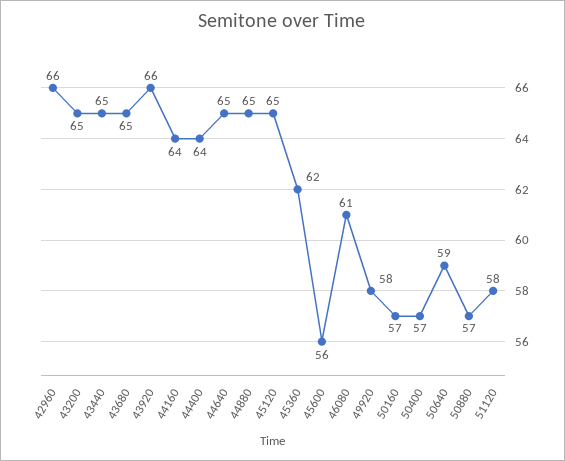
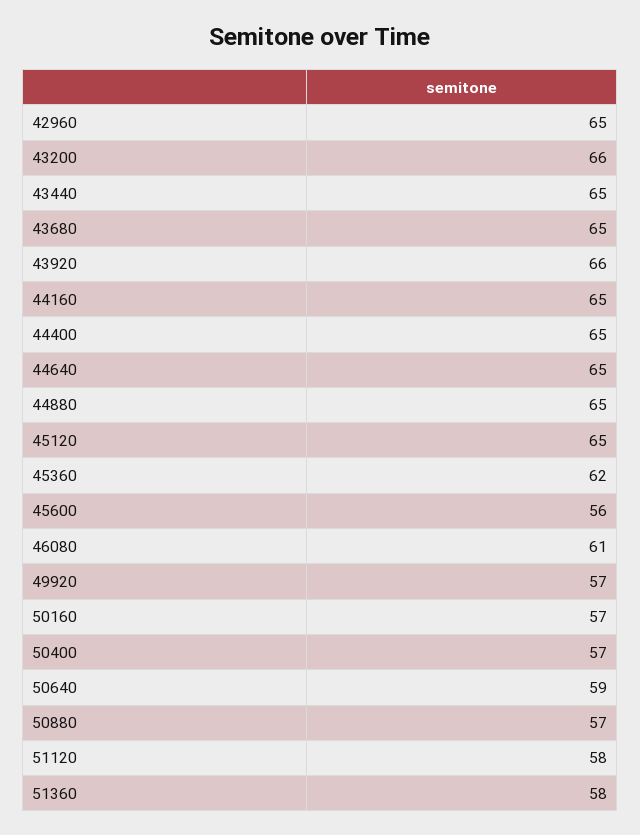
  {
-   "42960": 66,
+   "42960": 65,
-   "43200": 65,
+   "43200": 66,
    "43440": 65,
    "43680": 65,
    "43920": 66,
-   "44160": 64,
+   "44160": 65,
-   "44400": 64,
+   "44400": 65,
    "44640": 65,
    "44880": 65,
    "45120": 65,
    "45360": 62,
    "45600": 56,
    "46080": 61,
-   "49920": 58,
+   "49920": 57,
    "50160": 57,
    "50400": 57,
    "50640": 59,
    "50880": 57,
-   "51120": 58
+   "51120": 58,
+   "51360": 58
  }

